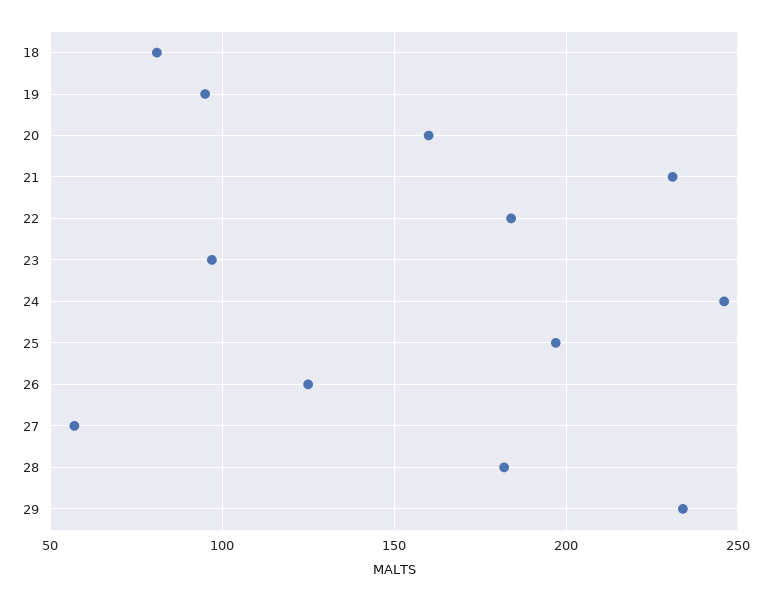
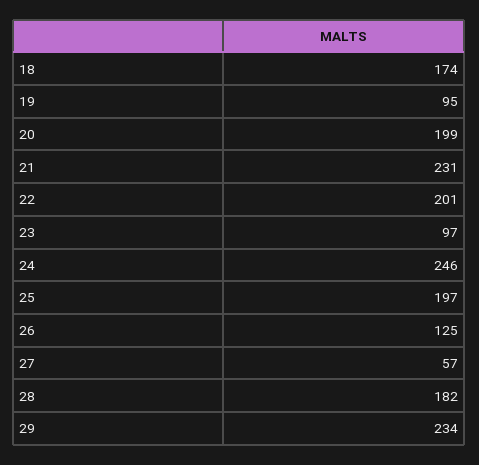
  {
-   "18": 80,
+   "18": 174,
    "19": 95,
-   "20": 160,
+   "20": 199,
    "21": 231,
-   "22": 185,
+   "22": 201,
    "23": 97,
    "24": 246,
    "25": 197,
    "26": 125,
    "27": 57,
    "28": 182,
    "29": 234
  }

